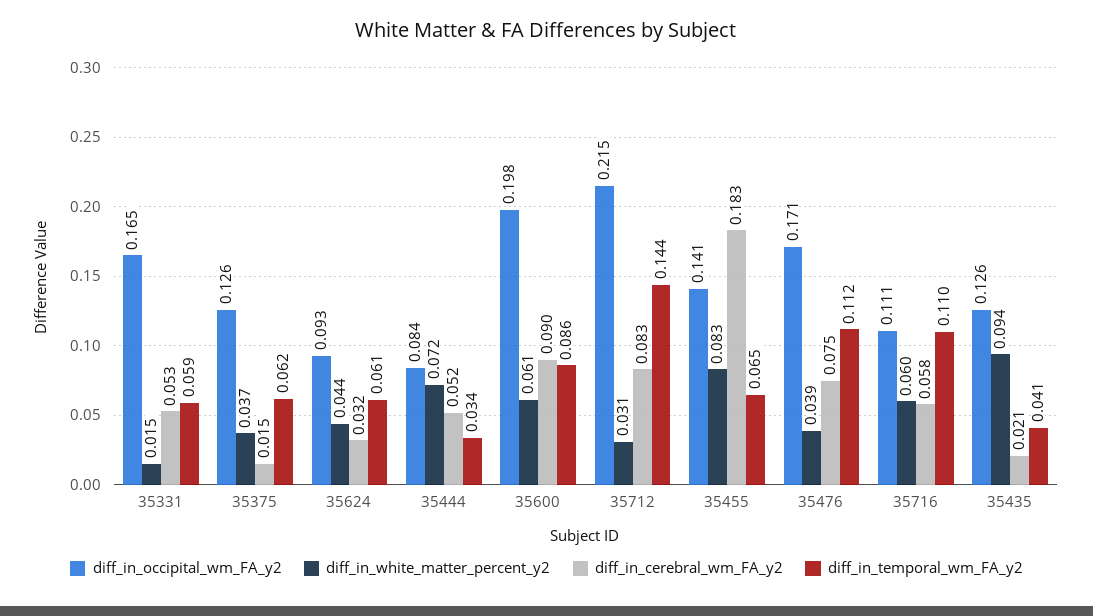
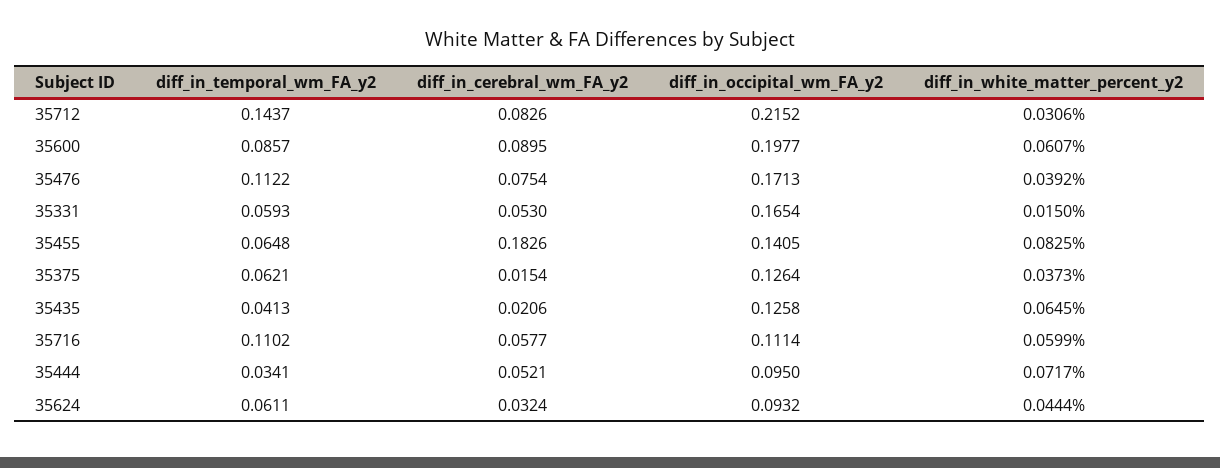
  {
    "diff_in_occipital_wm_FA_y2": {
      "35331": 0.1654,
      "35375": 0.1264,
      "35624": 0.0932,
-     "35444": 0.084,
+     "35444": 0.095,
      "35600": 0.1977,
      "35712": 0.2152,
      "35455": 0.1405,
      "35476": 0.1713,
      "35716": 0.1114,
      "35435": 0.1258
    },
    "diff_in_white_matter_percent_y2": {
      "35331": 0.015,
      "35375": 0.0373,
      "35624": 0.0444,
      "35444": 0.0717,
      "35600": 0.0607,
      "35712": 0.0306,
      "35455": 0.0825,
      "35476": 0.0392,
      "35716": 0.0599,
-     "35435": 0.094
+     "35435": 0.0645
    },
    "diff_in_cerebral_wm_FA_y2": {
      "35331": 0.053,
      "35375": 0.0154,
      "35624": 0.0324,
      "35444": 0.0521,
      "35600": 0.0895,
      "35712": 0.0826,
      "35455": 0.1826,
      "35476": 0.0754,
      "35716": 0.0577,
      "35435": 0.0206
    },
    "diff_in_temporal_wm_FA_y2": {
      "35331": 0.0593,
      "35375": 0.0621,
      "35624": 0.0611,
      "35444": 0.0341,
      "35600": 0.0857,
      "35712": 0.1437,
      "35455": 0.0648,
      "35476": 0.1122,
      "35716": 0.1102,
      "35435": 0.0413
    }
  }

